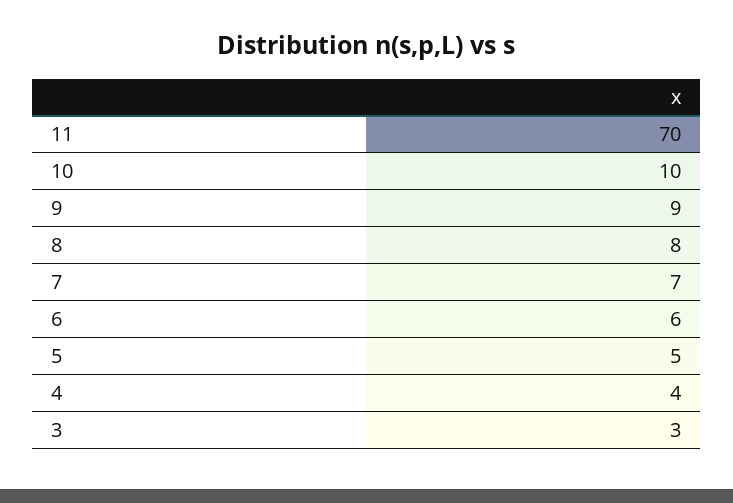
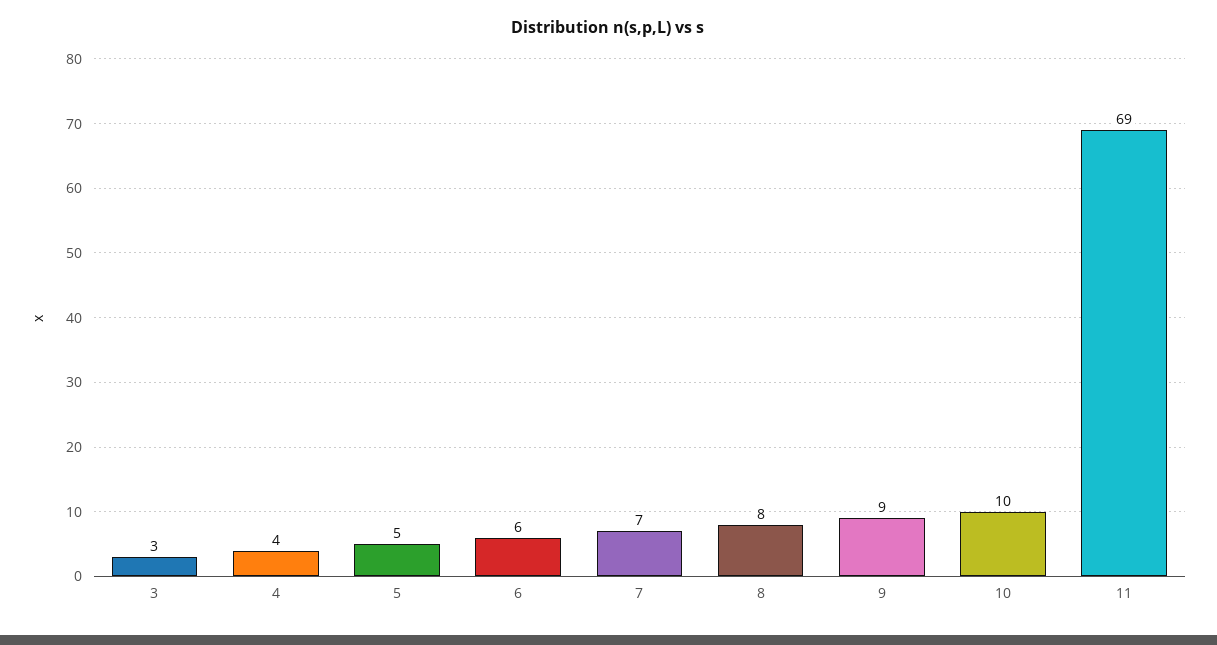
  {
-   "11": 70,
+   "11": 69,
    "10": 10,
    "9": 9,
    "8": 8,
    "7": 7,
    "6": 6,
    "5": 5,
    "4": 4,
    "3": 3
  }

